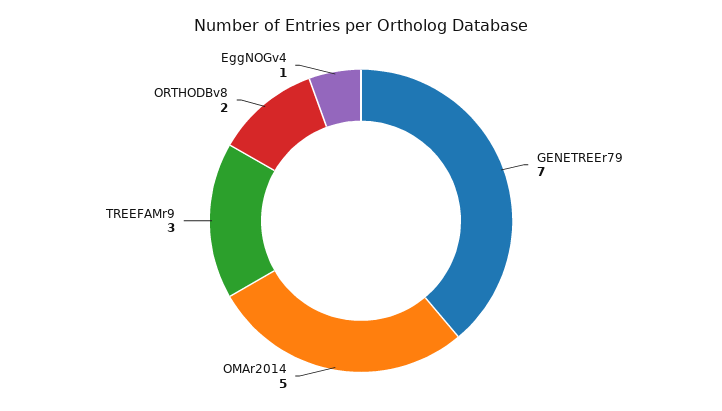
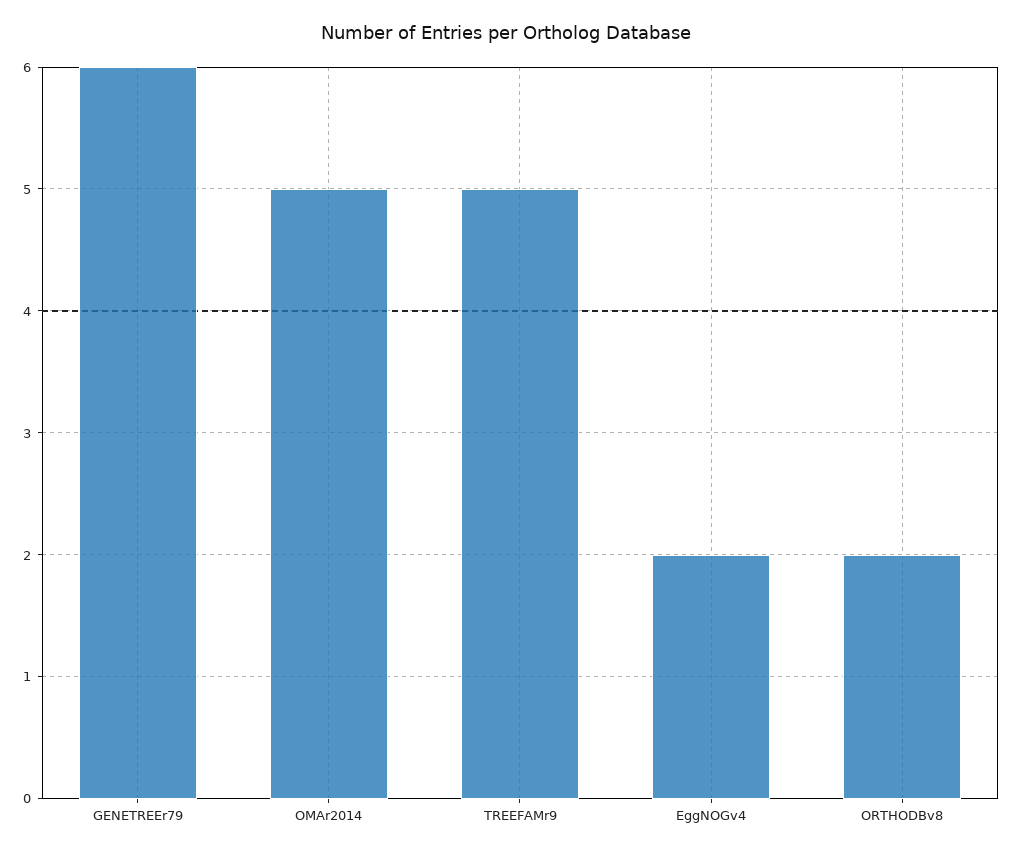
  {
-   "GENETREEr79": 7,
+   "GENETREEr79": 6,
    "OMAr2014": 5,
-   "TREEFAMr9": 3,
+   "TREEFAMr9": 5,
    "ORTHODBv8": 2,
-   "EggNOGv4": 1
+   "EggNOGv4": 2
  }

